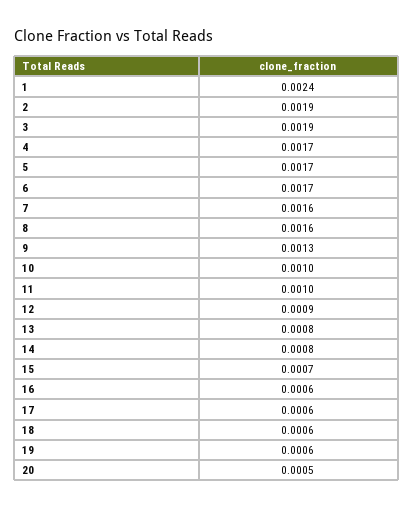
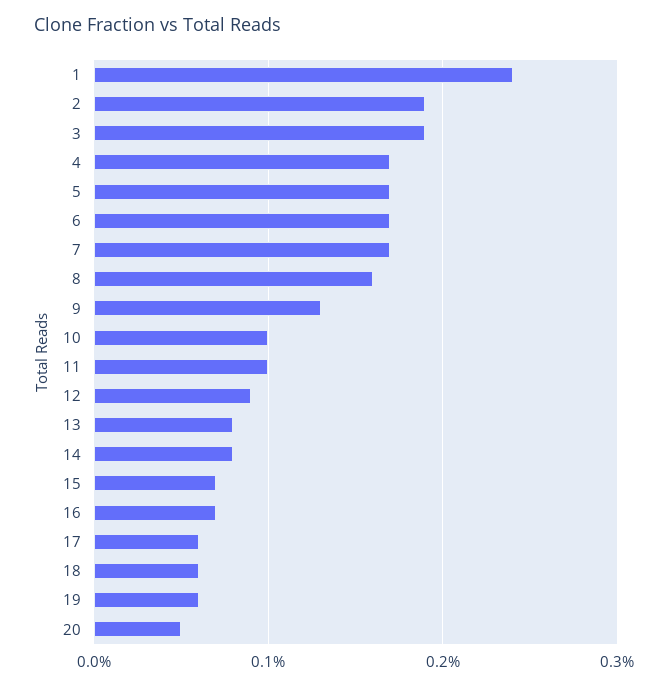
  {
    "1": 0.0024,
    "2": 0.0019,
    "3": 0.0019,
    "4": 0.0017,
    "5": 0.0017,
    "6": 0.0017,
-   "7": 0.0016,
+   "7": 0.0017,
    "8": 0.0016,
    "9": 0.0013,
    "10": 0.001,
    "11": 0.001,
    "12": 0.0009,
    "13": 0.0008,
    "14": 0.0008,
    "15": 0.0007,
-   "16": 0.0006,
+   "16": 0.0007,
    "17": 0.0006,
    "18": 0.0006,
    "19": 0.0006,
    "20": 0.0005
  }

